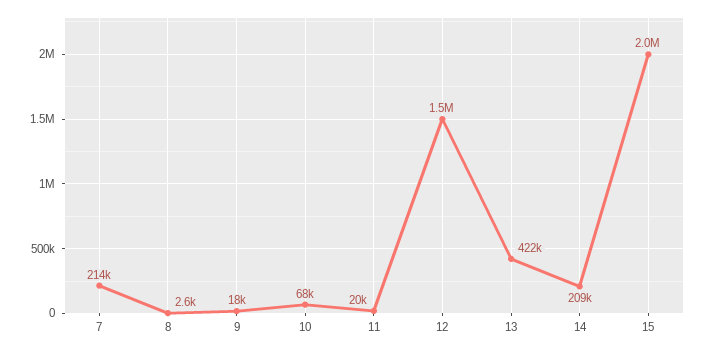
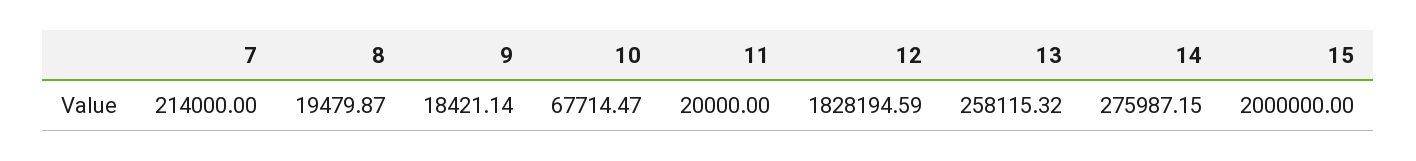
  {
    "7": 214000,
-   "8": 2600,
+   "8": 19479.87,
    "9": 18421.14,
    "10": 67714.47,
    "11": 20000,
-   "12": 1500000,
+   "12": 1828194.59,
-   "13": 422000,
+   "13": 258115.32,
-   "14": 209000,
+   "14": 275987.15,
    "15": 2000000
  }

